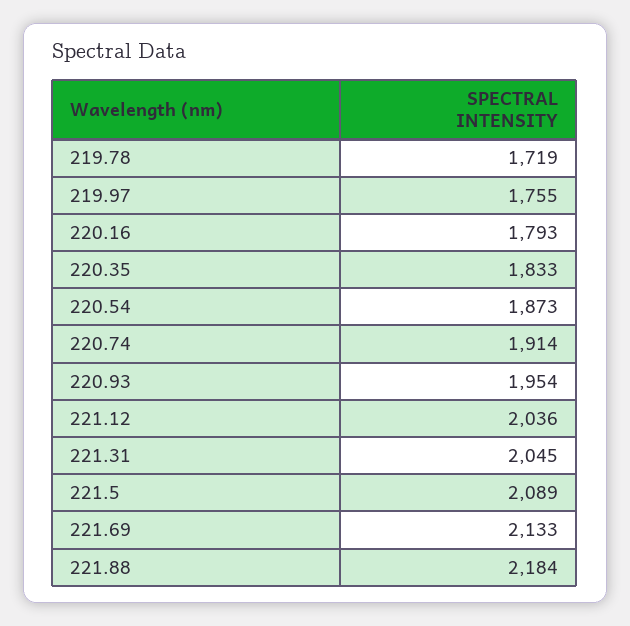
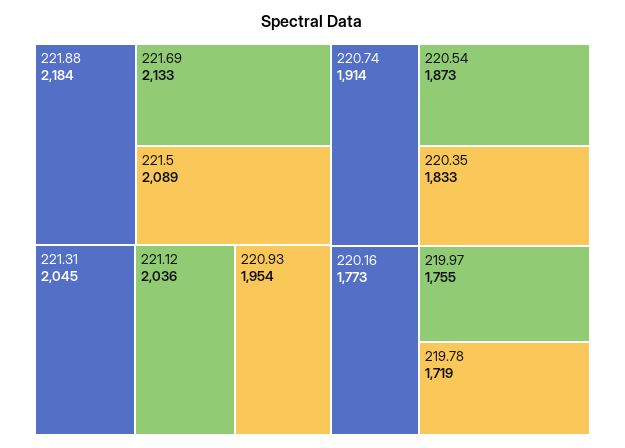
  {
    "219.78": 1719,
    "219.97": 1755,
-   "220.16": 1793,
+   "220.16": 1773,
    "220.35": 1833,
    "220.54": 1873,
    "220.74": 1914,
    "220.93": 1954,
    "221.12": 2036,
    "221.31": 2045,
    "221.5": 2089,
    "221.69": 2133,
    "221.88": 2184
  }

